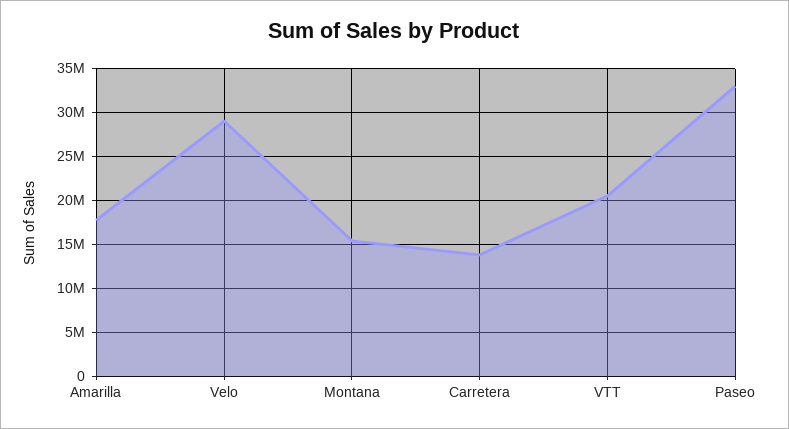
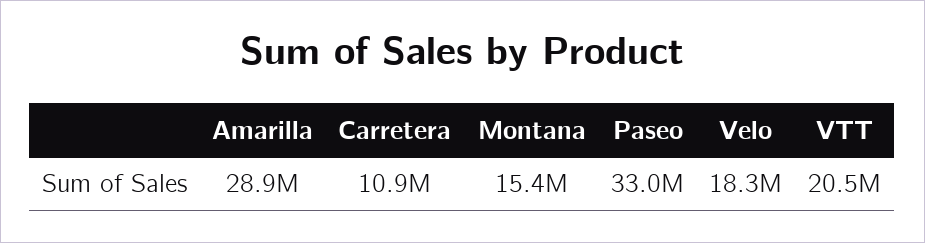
  {
-   "Amarilla": 18000000,
+   "Amarilla": 28900000,
-   "Velo": 29000000,
+   "Velo": 18300000,
    "Montana": 15400000,
-   "Carretera": 14000000,
+   "Carretera": 10900000,
    "VTT": 20500000,
    "Paseo": 33000000
  }

